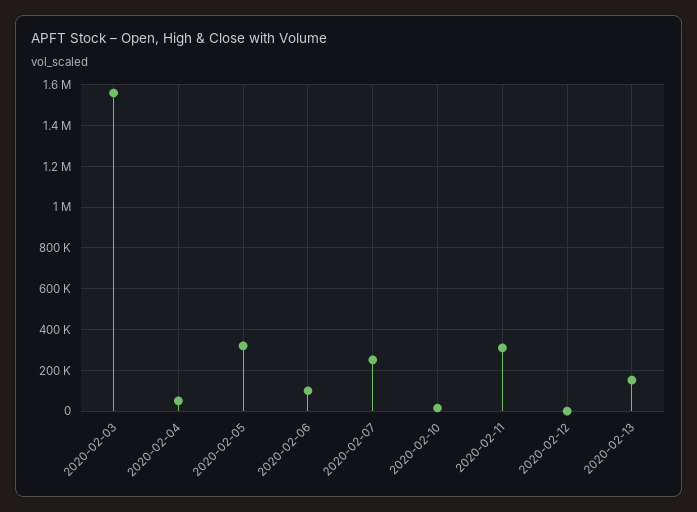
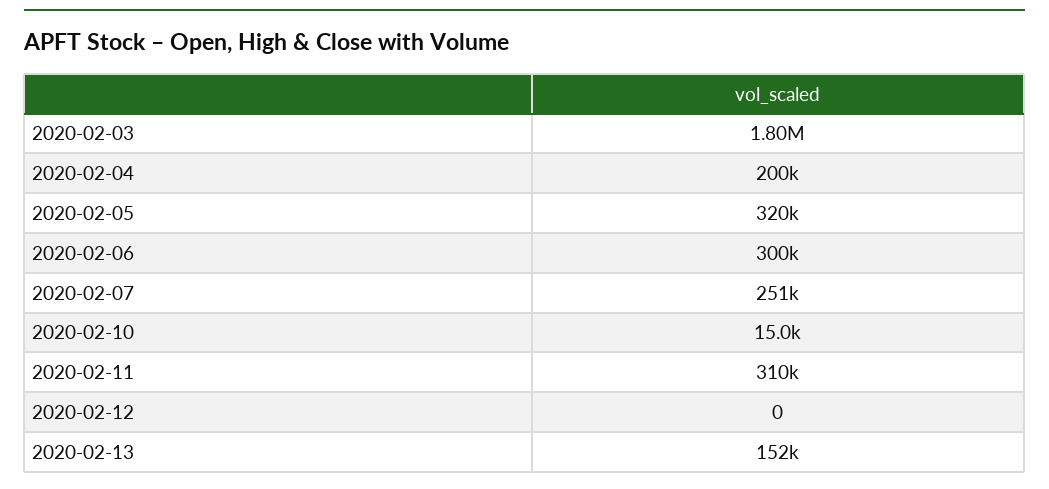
  {
-   "2020-02-03": 1550000,
+   "2020-02-03": 1800000,
-   "2020-02-04": 50000,
+   "2020-02-04": 200000,
    "2020-02-05": 320000,
-   "2020-02-06": 100000,
+   "2020-02-06": 300000,
    "2020-02-07": 251000,
    "2020-02-10": 15000,
    "2020-02-11": 310000,
    "2020-02-12": 0,
    "2020-02-13": 152000
  }

